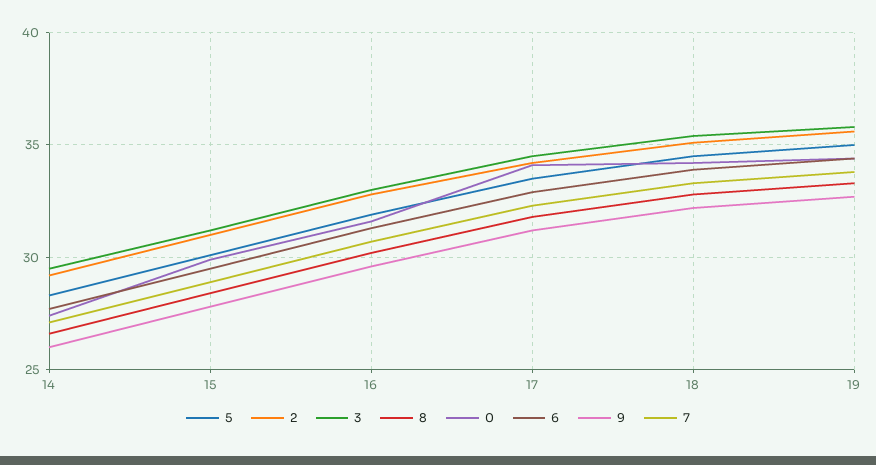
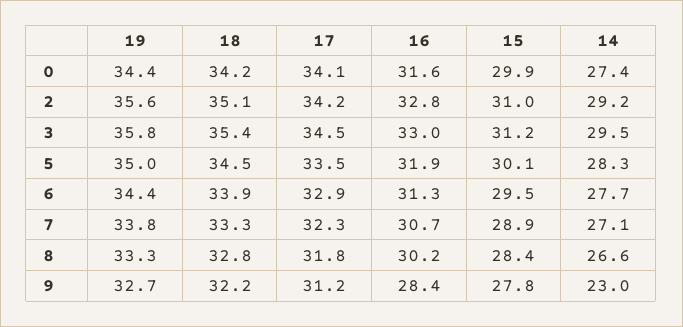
  {
    "5": {
      "14": 28.3,
      "15": 30.1,
      "16": 31.9,
      "17": 33.5,
      "18": 34.5,
      "19": 35
    },
    "2": {
      "14": 29.2,
      "15": 31,
      "16": 32.8,
      "17": 34.2,
      "18": 35.1,
      "19": 35.6
    },
    "3": {
      "14": 29.5,
      "15": 31.2,
      "16": 33,
      "17": 34.5,
      "18": 35.4,
      "19": 35.8
    },
    "8": {
      "14": 26.6,
      "15": 28.4,
      "16": 30.2,
      "17": 31.8,
      "18": 32.8,
      "19": 33.3
    },
    "0": {
      "14": 27.4,
      "15": 29.9,
      "16": 31.6,
      "17": 34.1,
      "18": 34.2,
      "19": 34.4
    },
    "6": {
      "14": 27.7,
      "15": 29.5,
      "16": 31.3,
      "17": 32.9,
      "18": 33.9,
      "19": 34.4
    },
    "9": {
-     "14": 26,
+     "14": 23,
      "15": 27.8,
-     "16": 29.5,
+     "16": 28.4,
      "17": 31.2,
      "18": 32.2,
      "19": 32.7
    },
    "7": {
      "14": 27.1,
      "15": 28.9,
      "16": 30.7,
      "17": 32.3,
      "18": 33.3,
      "19": 33.8
    }
  }

